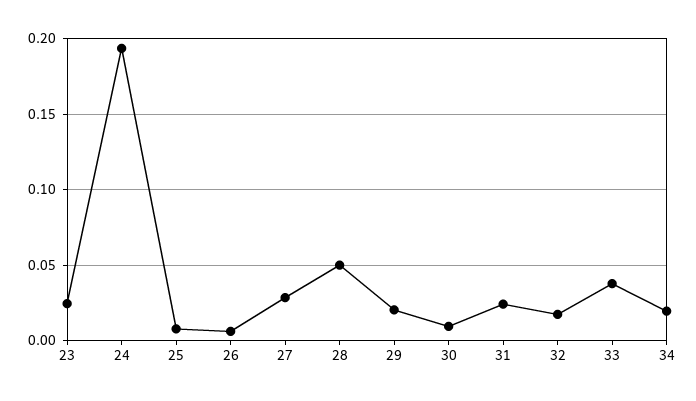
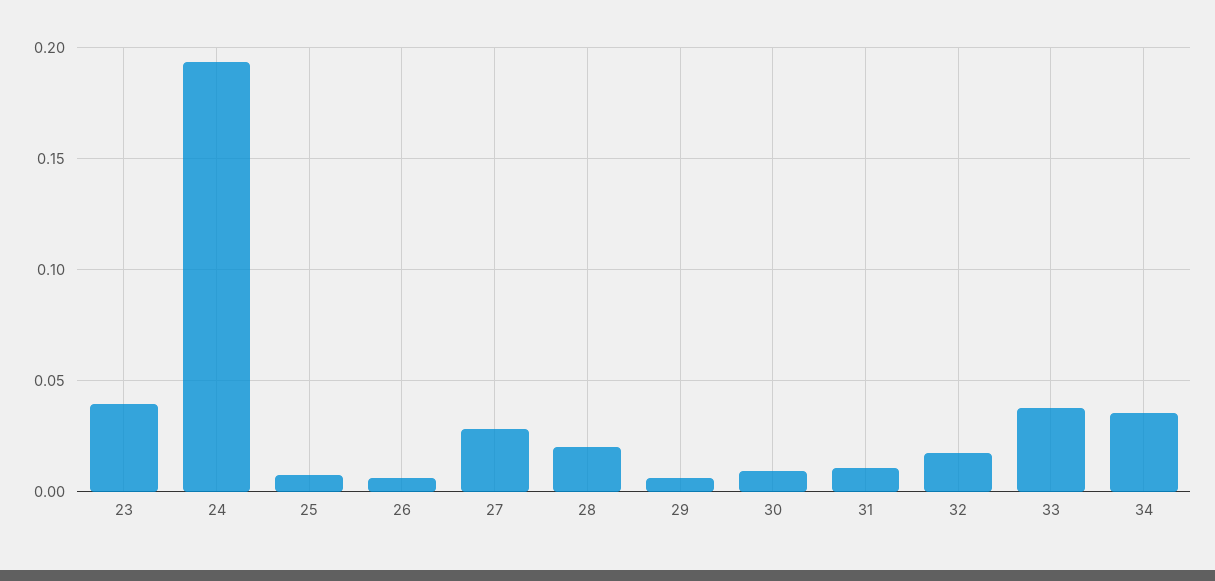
  {
-   "23": 0.025,
+   "23": 0.04,
    "24": 0.195,
    "25": 0.01,
    "26": 0.005,
    "27": 0.03,
-   "28": 0.05,
+   "28": 0.02,
-   "29": 0.02,
+   "29": 0.005,
    "30": 0.01,
-   "31": 0.025,
+   "31": 0.01,
    "32": 0.015,
    "33": 0.04,
-   "34": 0.02
+   "34": 0.035
  }

